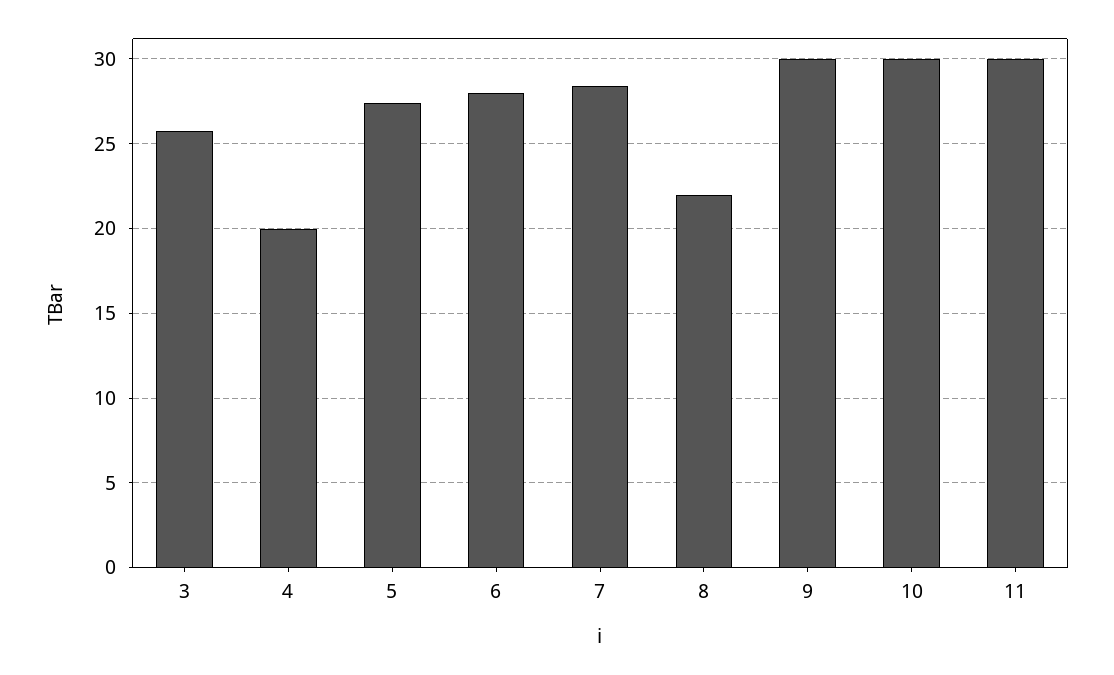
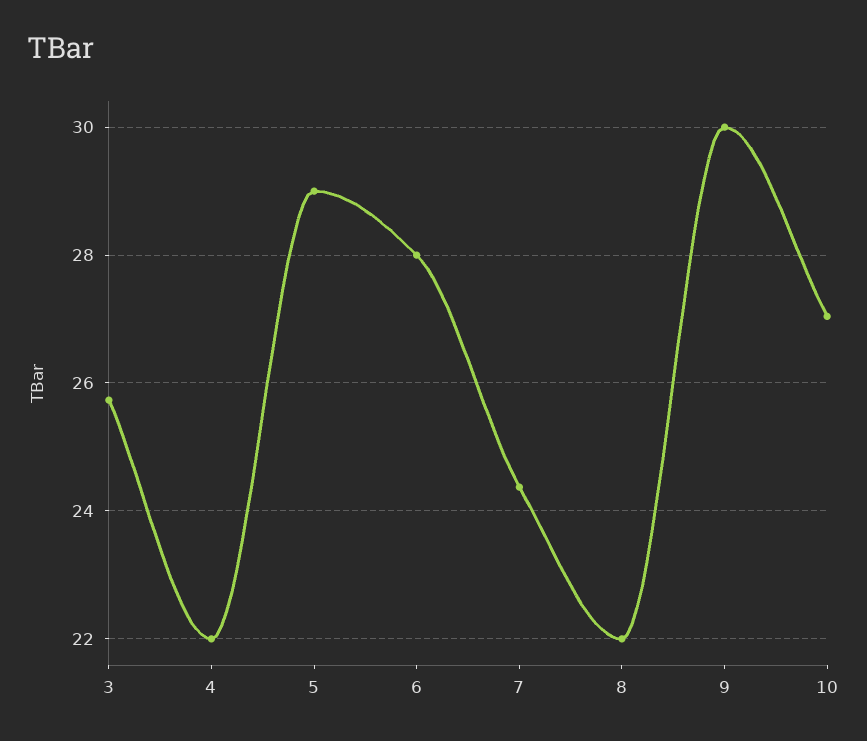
  {
    "3": 25.8,
-   "4": 20,
+   "4": 22,
-   "5": 27.5,
+   "5": 29,
    "6": 28,
-   "7": 28.5,
+   "7": 24.4,
    "8": 22,
    "9": 30,
-   "10": 30,
+   "10": 27
-   "11": 30
  }

